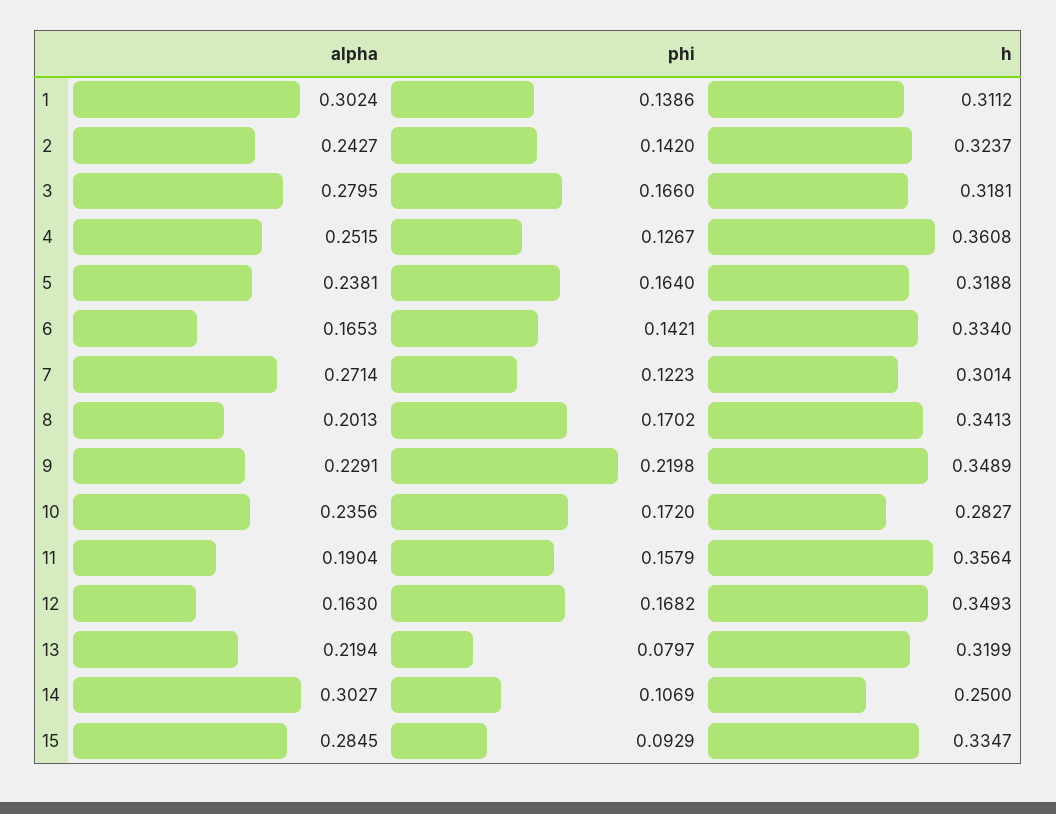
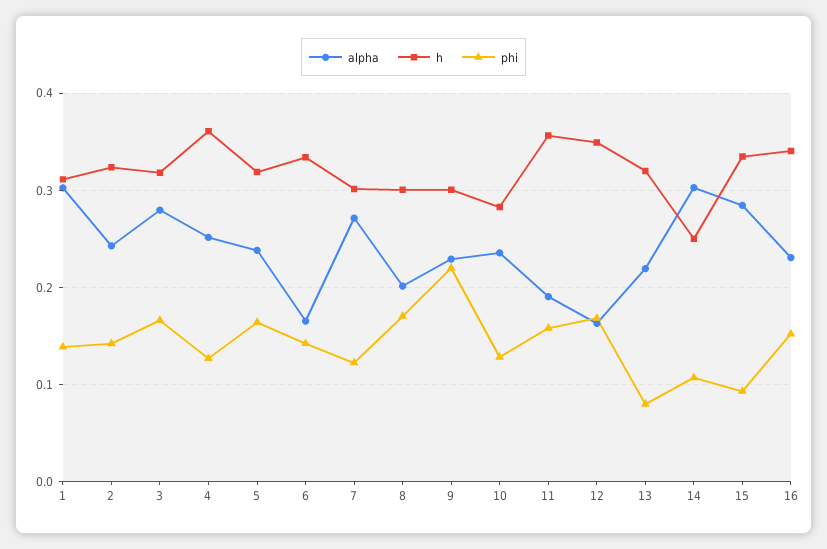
  {
    "alpha": {
      "1": 0.3024,
      "2": 0.2427,
      "3": 0.2795,
      "4": 0.2515,
      "5": 0.2381,
      "6": 0.1653,
      "7": 0.2714,
      "8": 0.2013,
      "9": 0.2291,
      "10": 0.2356,
      "11": 0.1904,
      "12": 0.163,
      "13": 0.2194,
      "14": 0.3027,
-     "15": 0.2845
+     "15": 0.2845,
+     "16": 0.23
    },
    "phi": {
      "1": 0.1386,
      "2": 0.142,
      "3": 0.166,
      "4": 0.1267,
      "5": 0.164,
      "6": 0.1421,
      "7": 0.1223,
      "8": 0.1702,
      "9": 0.2198,
-     "10": 0.172,
+     "10": 0.13,
      "11": 0.1579,
      "12": 0.1682,
      "13": 0.0797,
      "14": 0.1069,
-     "15": 0.0929
+     "15": 0.0929,
+     "16": 0.15
    },
    "h": {
      "1": 0.3112,
      "2": 0.3237,
      "3": 0.3181,
      "4": 0.3608,
      "5": 0.3188,
      "6": 0.334,
      "7": 0.3014,
-     "8": 0.3413,
+     "8": 0.3,
-     "9": 0.3489,
+     "9": 0.3,
      "10": 0.2827,
      "11": 0.3564,
      "12": 0.3493,
      "13": 0.3199,
      "14": 0.25,
-     "15": 0.3347
+     "15": 0.3347,
+     "16": 0.34
    }
  }

